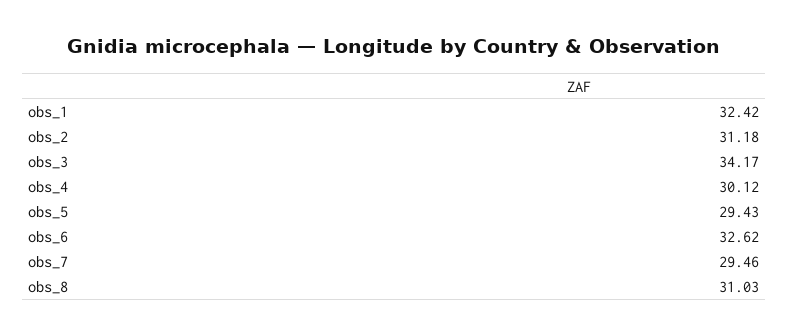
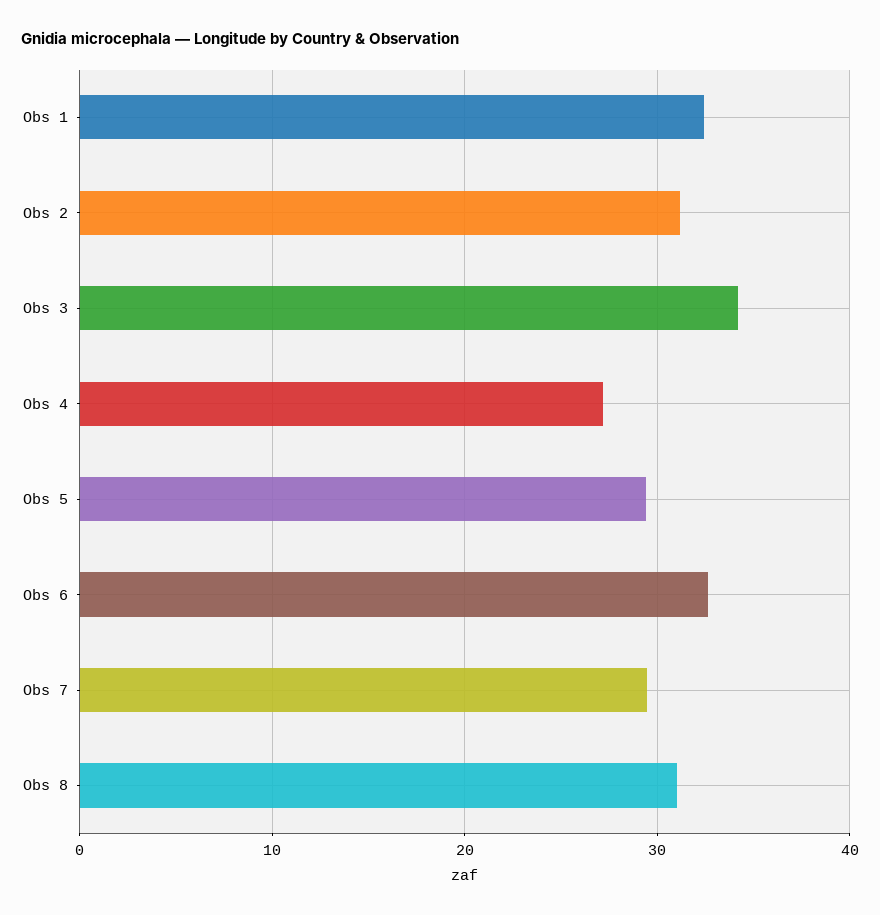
  {
    "obs_1": 32.42,
    "obs_2": 31.18,
    "obs_3": 34.17,
-   "obs_4": 30.12,
+   "obs_4": 27,
    "obs_5": 29.43,
    "obs_6": 32.62,
    "obs_7": 29.46,
    "obs_8": 31.03
  }

